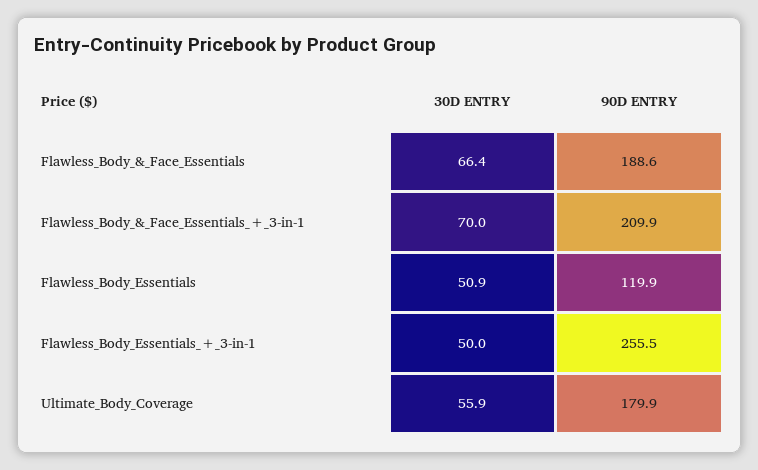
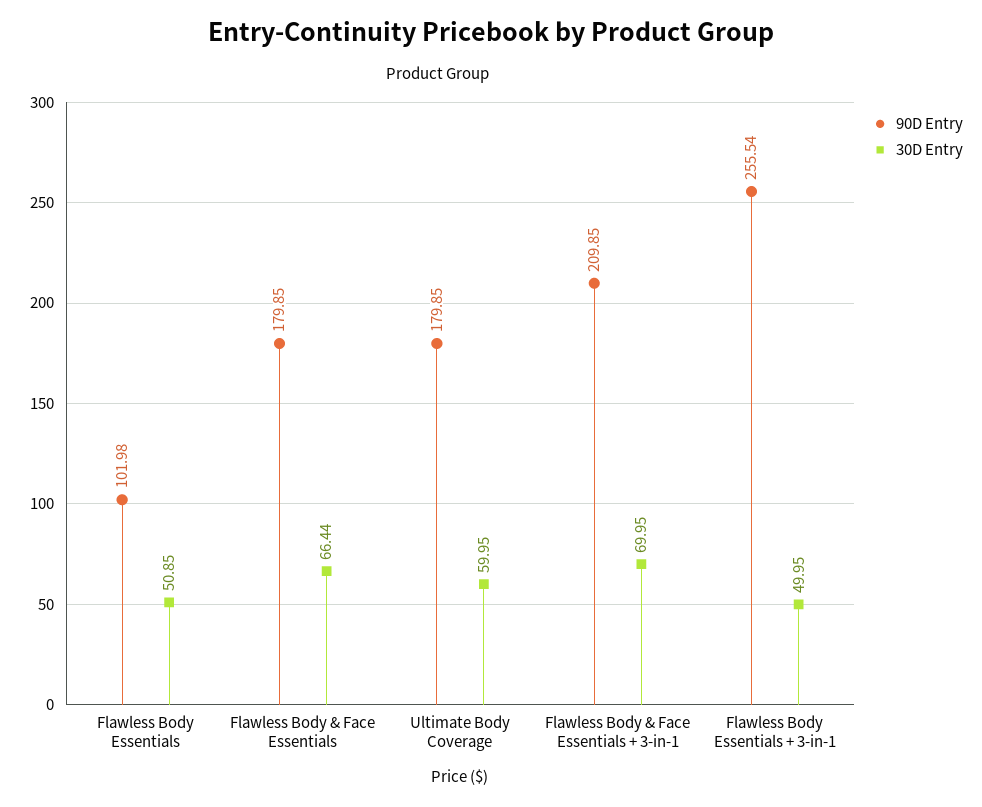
  {
    "30D ENTRY": {
      "Flawless_Body_&_Face_Essentials": 66.44,
      "Flawless_Body_&_Face_Essentials_+_3-in-1": 69.95,
      "Flawless_Body_Essentials": 50.85,
      "Flawless_Body_Essentials_+_3-in-1": 49.95,
-     "Ultimate_Body_Coverage": 55.9
+     "Ultimate_Body_Coverage": 59.95
    },
    "90D ENTRY": {
-     "Flawless_Body_&_Face_Essentials": 188.6,
+     "Flawless_Body_&_Face_Essentials": 179.85,
      "Flawless_Body_&_Face_Essentials_+_3-in-1": 209.85,
-     "Flawless_Body_Essentials": 119.9,
+     "Flawless_Body_Essentials": 101.98,
      "Flawless_Body_Essentials_+_3-in-1": 255.54,
      "Ultimate_Body_Coverage": 179.85
    }
  }

